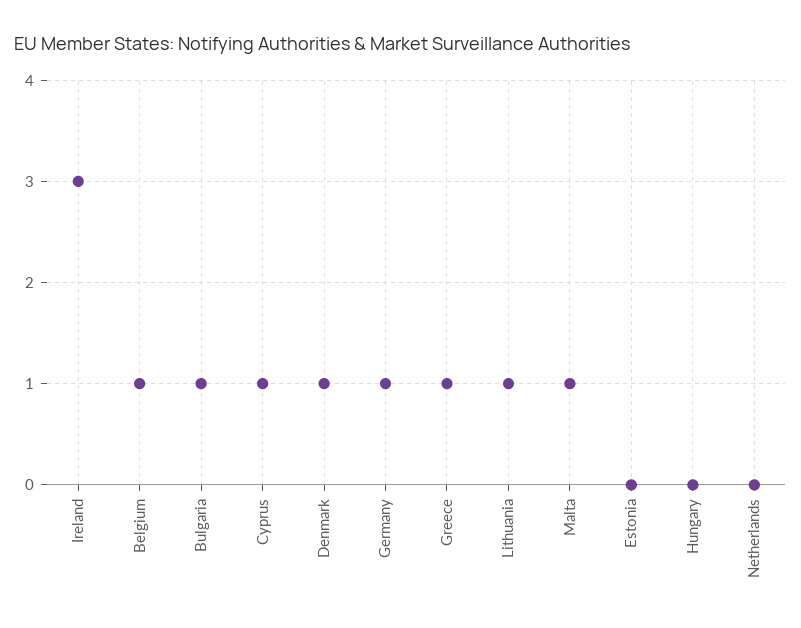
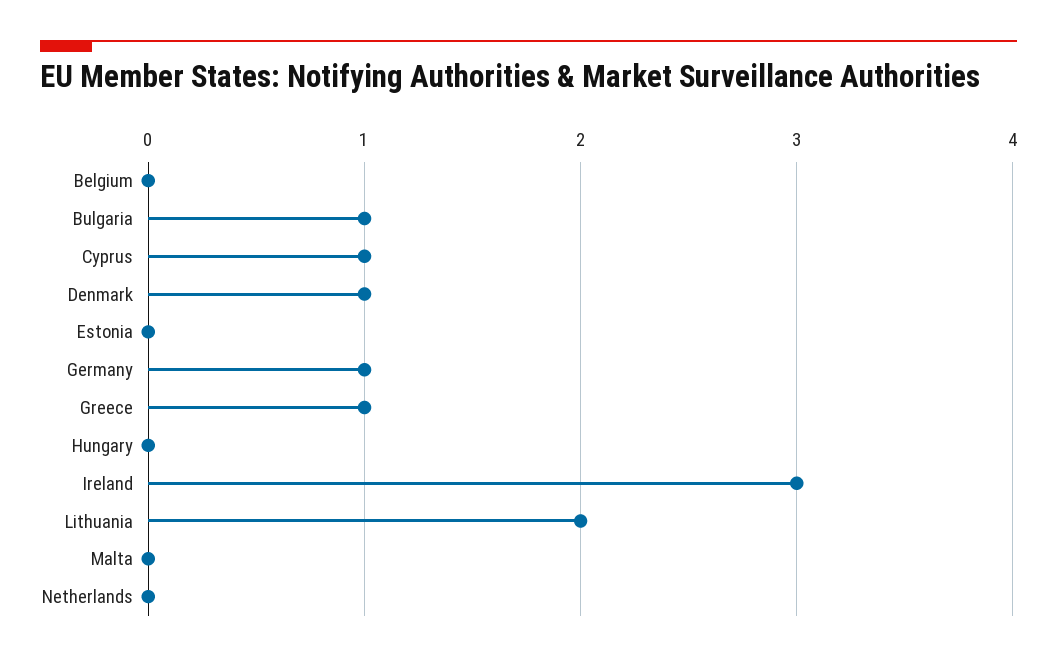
  {
    "Ireland": 3,
-   "Belgium": 1,
+   "Belgium": 0,
    "Bulgaria": 1,
    "Cyprus": 1,
    "Denmark": 1,
    "Germany": 1,
    "Greece": 1,
-   "Lithuania": 1,
+   "Lithuania": 2,
-   "Malta": 1,
+   "Malta": 0,
    "Estonia": 0,
    "Hungary": 0,
    "Netherlands": 0
  }

